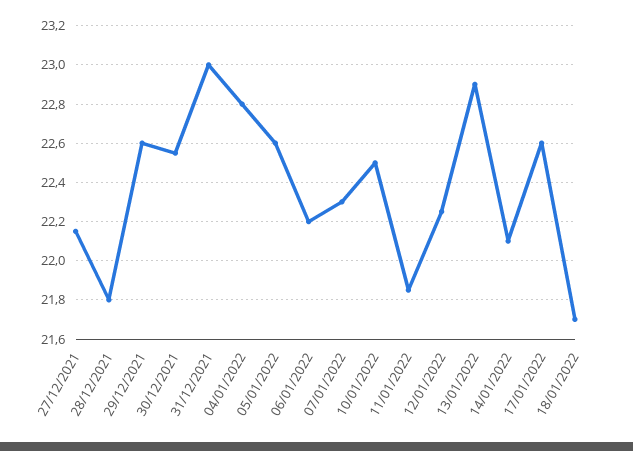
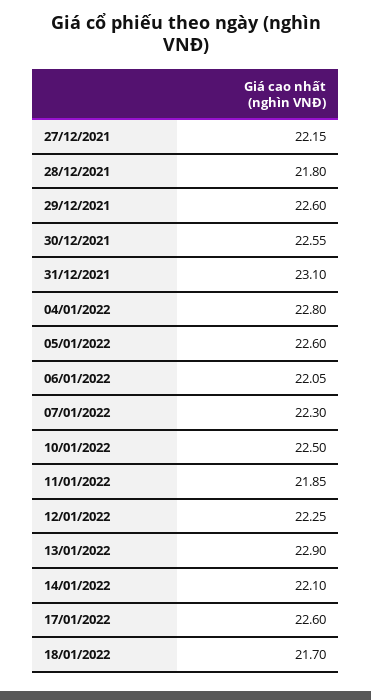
  {
    "27/12/2021": 22.15,
    "28/12/2021": 21.8,
    "29/12/2021": 22.6,
    "30/12/2021": 22.55,
-   "31/12/2021": 23,
+   "31/12/2021": 23.1,
    "04/01/2022": 22.8,
    "05/01/2022": 22.6,
-   "06/01/2022": 22.2,
+   "06/01/2022": 22.05,
    "07/01/2022": 22.3,
    "10/01/2022": 22.5,
    "11/01/2022": 21.85,
    "12/01/2022": 22.25,
    "13/01/2022": 22.9,
    "14/01/2022": 22.1,
    "17/01/2022": 22.6,
    "18/01/2022": 21.7
  }

